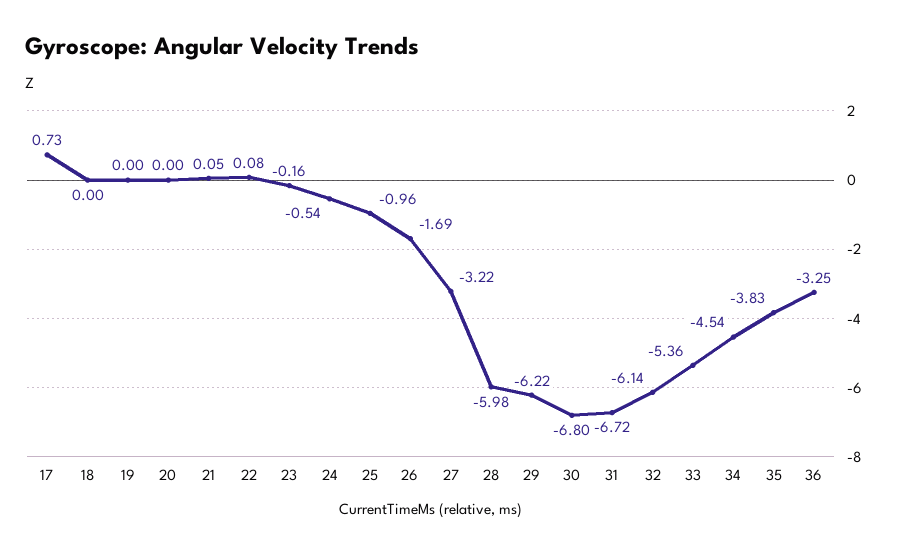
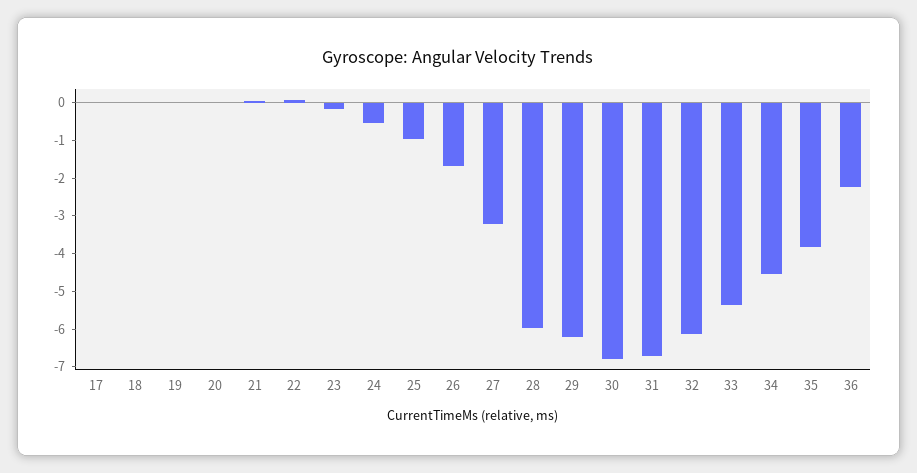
  {
-   "17": 0.73,
+   "17": 0,
    "18": 0,
    "19": 0,
    "20": 0,
    "21": 0.05,
    "22": 0.08,
    "23": -0.16,
    "24": -0.54,
    "25": -0.96,
    "26": -1.69,
    "27": -3.22,
    "28": -5.98,
    "29": -6.22,
    "30": -6.8,
    "31": -6.72,
    "32": -6.14,
    "33": -5.36,
    "34": -4.54,
    "35": -3.83,
-   "36": -3.25
+   "36": -2.25
  }

